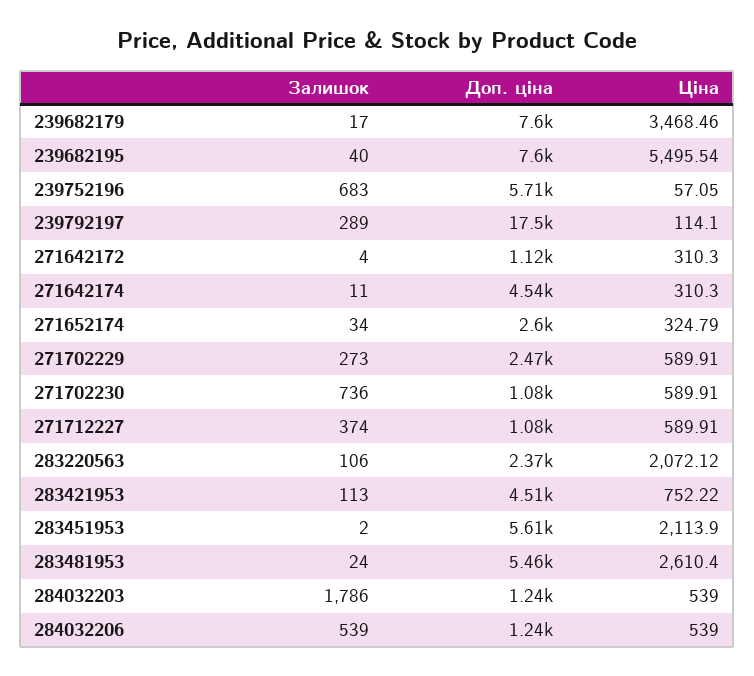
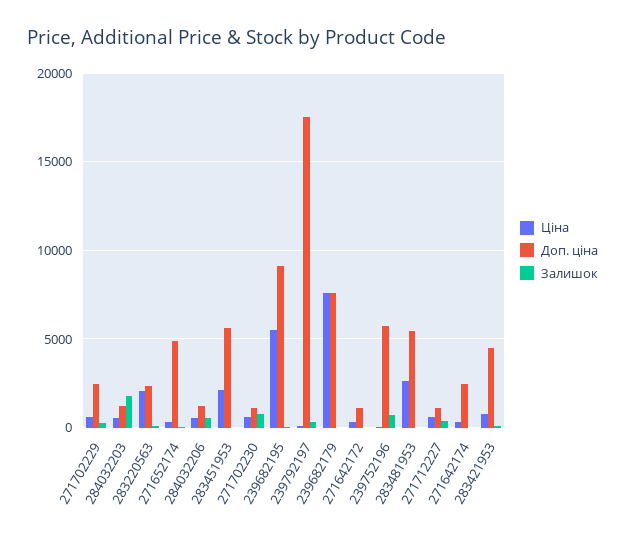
  {
    "Залишок": {
      "239682179": 17,
      "239682195": 40,
      "239752196": 683,
      "239792197": 289,
      "271642172": 4,
      "271642174": 11,
      "271652174": 34,
      "271702229": 273,
      "271702230": 736,
      "271712227": 374,
      "283220563": 106,
      "283421953": 113,
      "283451953": 2,
      "283481953": 24,
      "284032203": 1786,
      "284032206": 539
    },
    "Доп. ціна": {
      "239682179": 7600,
-     "239682195": 7600,
+     "239682195": 9000,
      "239752196": 5710,
      "239792197": 17500,
      "271642172": 1120,
-     "271642174": 4540,
+     "271642174": 2500,
-     "271652174": 2600,
+     "271652174": 5000,
      "271702229": 2470,
      "271702230": 1080,
      "271712227": 1080,
      "283220563": 2370,
      "283421953": 4510,
      "283451953": 5610,
      "283481953": 5460,
      "284032203": 1240,
      "284032206": 1240
    },
    "Ціна": {
-     "239682179": 3468.46,
+     "239682179": 7500,
      "239682195": 5495.54,
      "239752196": 57.05,
      "239792197": 114.1,
      "271642172": 310.3,
      "271642174": 310.3,
      "271652174": 324.79,
      "271702229": 589.91,
      "271702230": 589.91,
      "271712227": 589.91,
      "283220563": 2072.12,
      "283421953": 752.22,
      "283451953": 2113.9,
      "283481953": 2610.4,
      "284032203": 539,
      "284032206": 539
    }
  }

